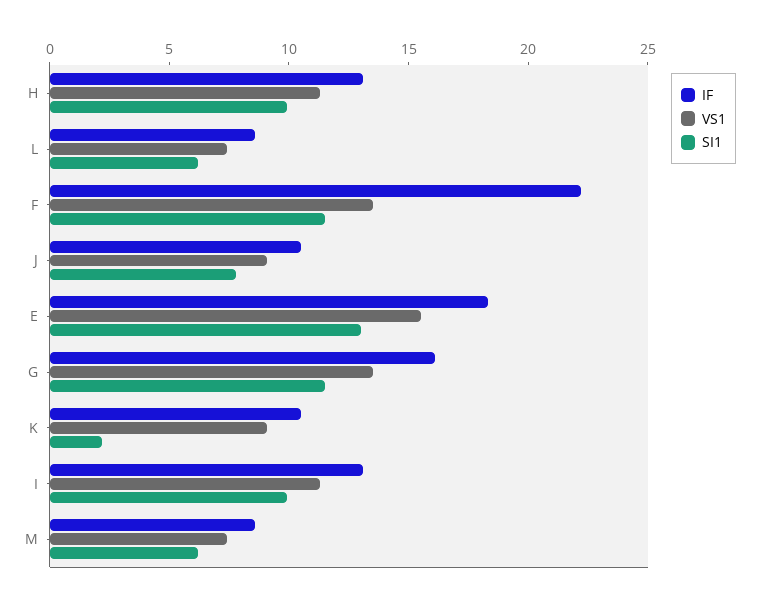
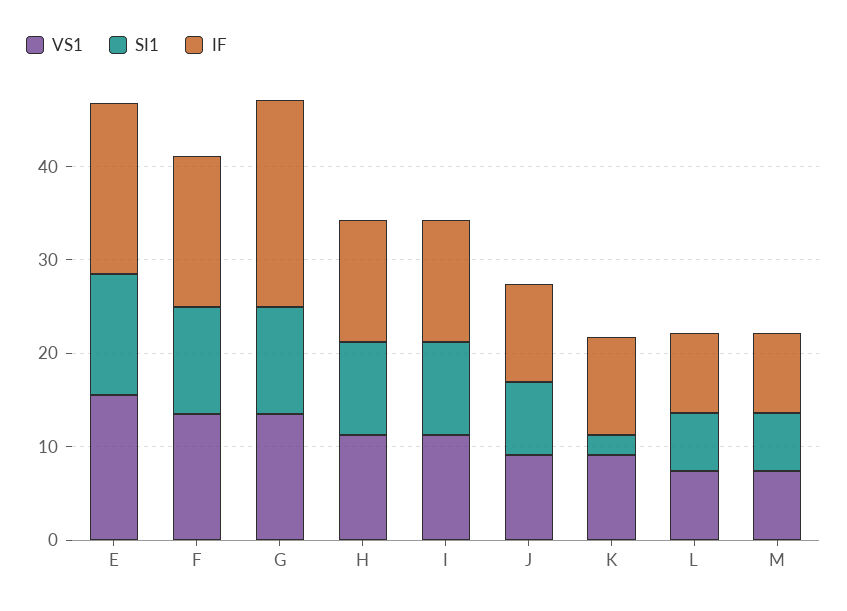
  {
    "IF": {
      "H": 13,
      "L": 9,
-     "F": 22,
+     "F": 16,
      "J": 11,
      "E": 18,
-     "G": 16,
+     "G": 22,
      "K": 11,
      "I": 13,
      "M": 9
    },
    "VS1": {
      "H": 11,
      "L": 7,
      "F": 14,
      "J": 9,
      "E": 16,
      "G": 14,
      "K": 9,
      "I": 11,
      "M": 7
    },
    "SI1": {
      "H": 10,
      "L": 6,
      "F": 12,
      "J": 8,
      "E": 13,
      "G": 12,
      "K": 2,
      "I": 10,
      "M": 6
    }
  }

